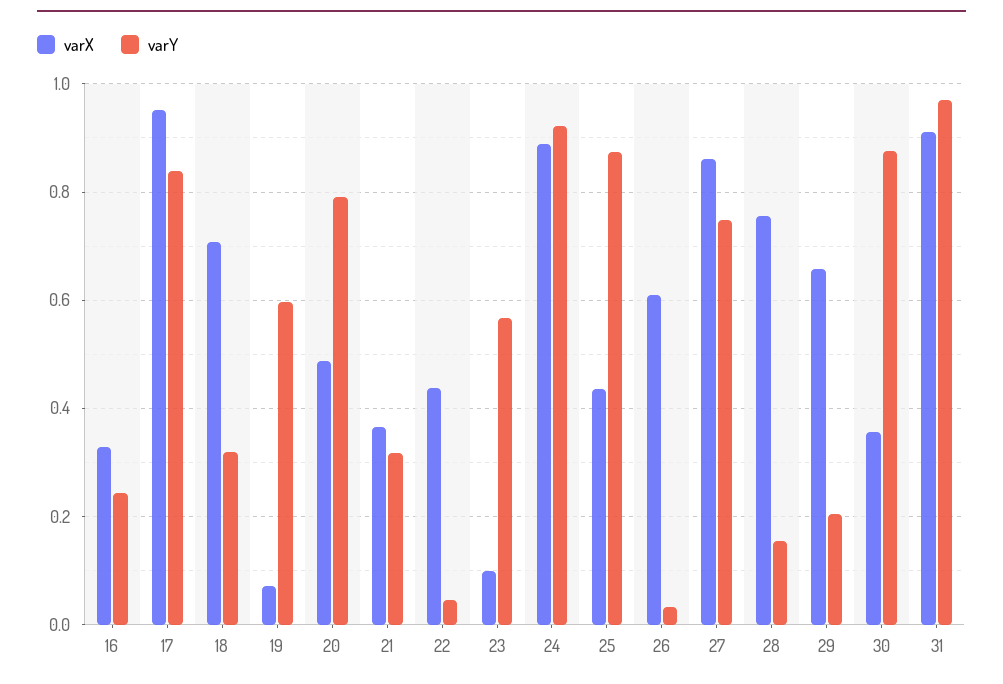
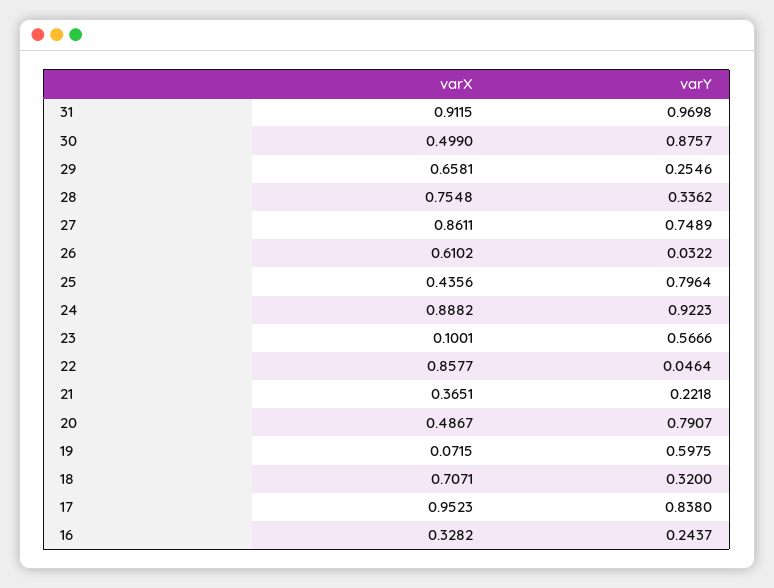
  {
    "varX": {
      "16": 0.3282,
      "17": 0.9523,
      "18": 0.7071,
      "19": 0.0715,
      "20": 0.4867,
      "21": 0.3651,
-     "22": 0.44,
+     "22": 0.8577,
      "23": 0.1001,
      "24": 0.8882,
      "25": 0.4356,
      "26": 0.6102,
      "27": 0.8611,
      "28": 0.7548,
      "29": 0.6581,
-     "30": 0.36,
+     "30": 0.499,
      "31": 0.9115
    },
    "varY": {
      "16": 0.2437,
      "17": 0.838,
      "18": 0.32,
      "19": 0.5975,
      "20": 0.7907,
-     "21": 0.32,
+     "21": 0.2218,
      "22": 0.0464,
      "23": 0.5666,
      "24": 0.9223,
-     "25": 0.88,
+     "25": 0.7964,
      "26": 0.0322,
      "27": 0.7489,
-     "28": 0.16,
+     "28": 0.3362,
-     "29": 0.2,
+     "29": 0.2546,
      "30": 0.8757,
      "31": 0.9698
    }
  }

